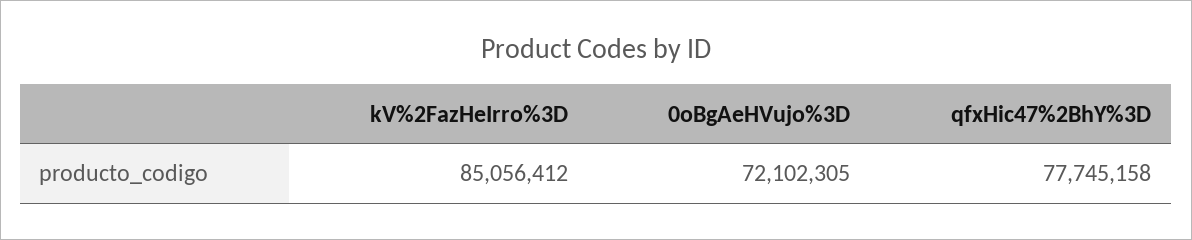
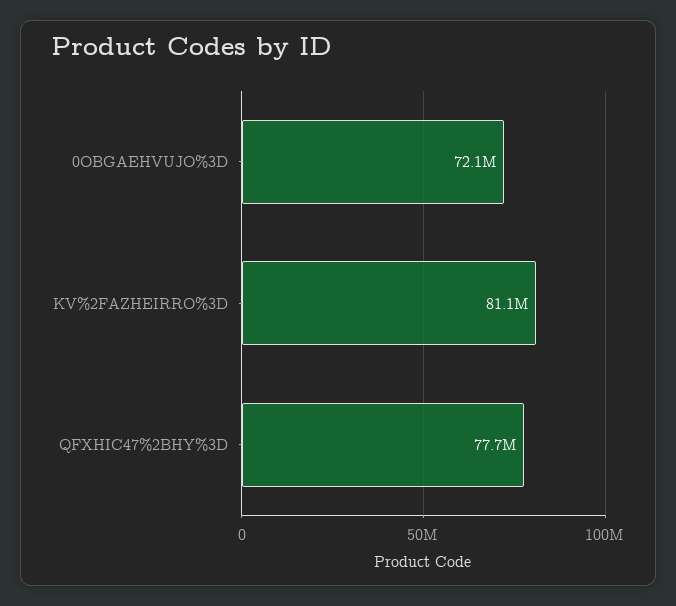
  {
-   "kV%2FazHeIrro%3D": 85056412,
+   "kV%2FazHeIrro%3D": 81100000,
    "0oBgAeHVujo%3D": 72102305,
    "qfxHic47%2BhY%3D": 77745158
  }

